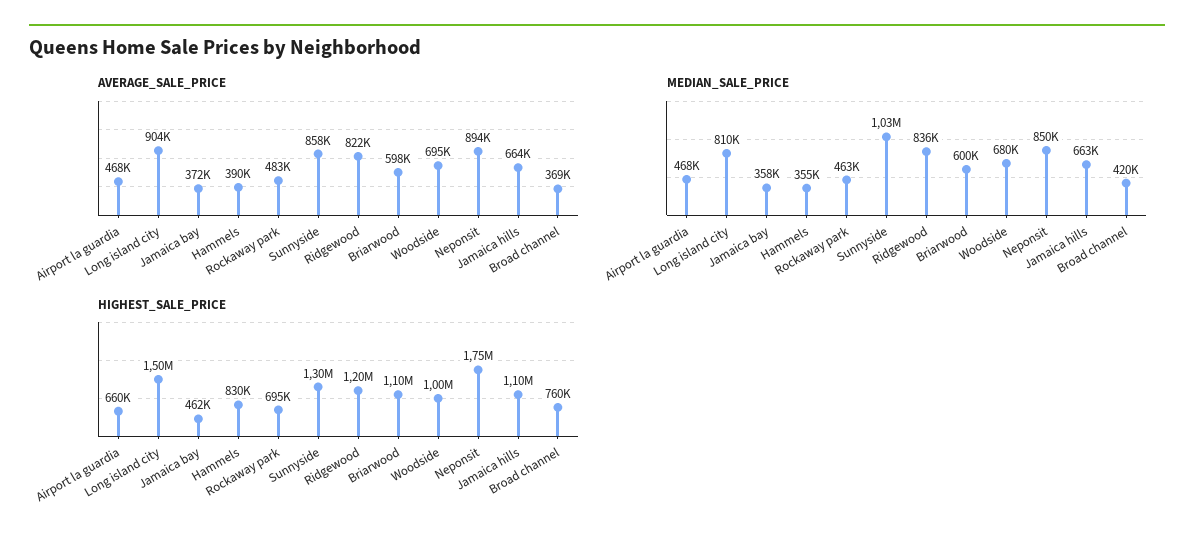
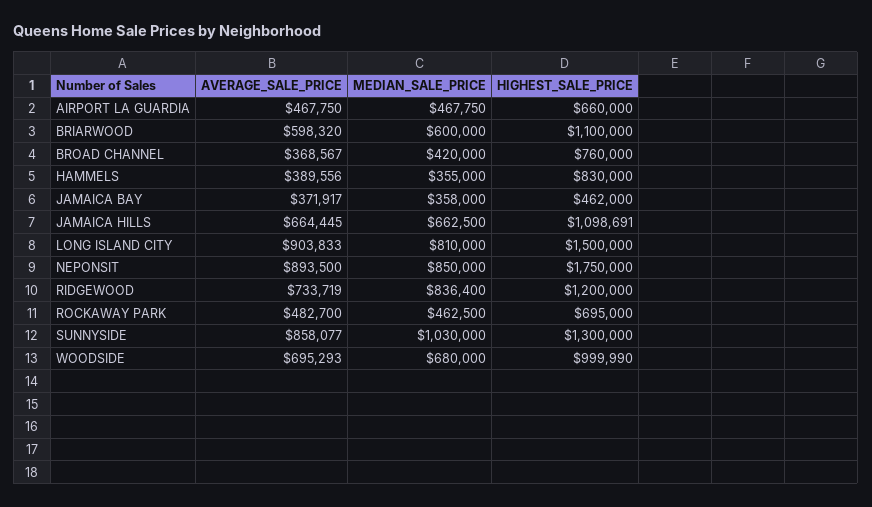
  {
    "AVERAGE_SALE_PRICE": {
      "Airport la guardia": 467750,
      "Long island city": 903833,
      "Jamaica bay": 371917,
      "Hammels": 389556,
      "Rockaway park": 482700,
      "Sunnyside": 858077,
-     "Ridgewood": 822000,
+     "Ridgewood": 733719,
      "Briarwood": 598320,
      "Woodside": 695293,
      "Neponsit": 893500,
      "Jamaica hills": 664445,
      "Broad channel": 368567
    },
    "MEDIAN_SALE_PRICE": {
      "Airport la guardia": 467750,
      "Long island city": 810000,
      "Jamaica bay": 358000,
      "Hammels": 355000,
      "Rockaway park": 462500,
      "Sunnyside": 1030000,
      "Ridgewood": 836400,
      "Briarwood": 600000,
      "Woodside": 680000,
      "Neponsit": 850000,
      "Jamaica hills": 662500,
      "Broad channel": 420000
    },
    "HIGHEST_SALE_PRICE": {
      "Airport la guardia": 660000,
      "Long island city": 1500000,
      "Jamaica bay": 462000,
      "Hammels": 830000,
      "Rockaway park": 695000,
      "Sunnyside": 1300000,
      "Ridgewood": 1200000,
      "Briarwood": 1100000,
      "Woodside": 999990,
      "Neponsit": 1750000,
      "Jamaica hills": 1098691,
      "Broad channel": 760000
    }
  }

